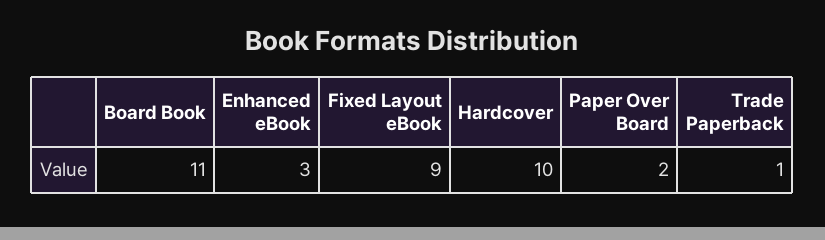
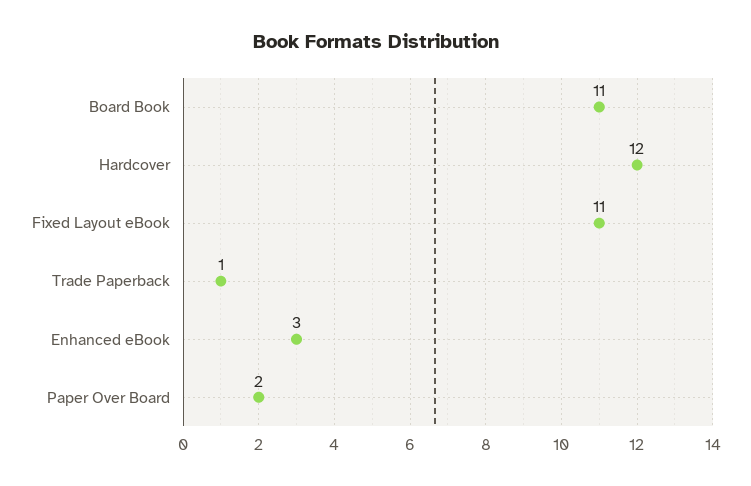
  {
    "Board Book": 11,
    "Enhanced eBook": 3,
-   "Fixed Layout eBook": 9,
+   "Fixed Layout eBook": 11,
-   "Hardcover": 10,
+   "Hardcover": 12,
    "Paper Over Board": 2,
    "Trade Paperback": 1
  }

